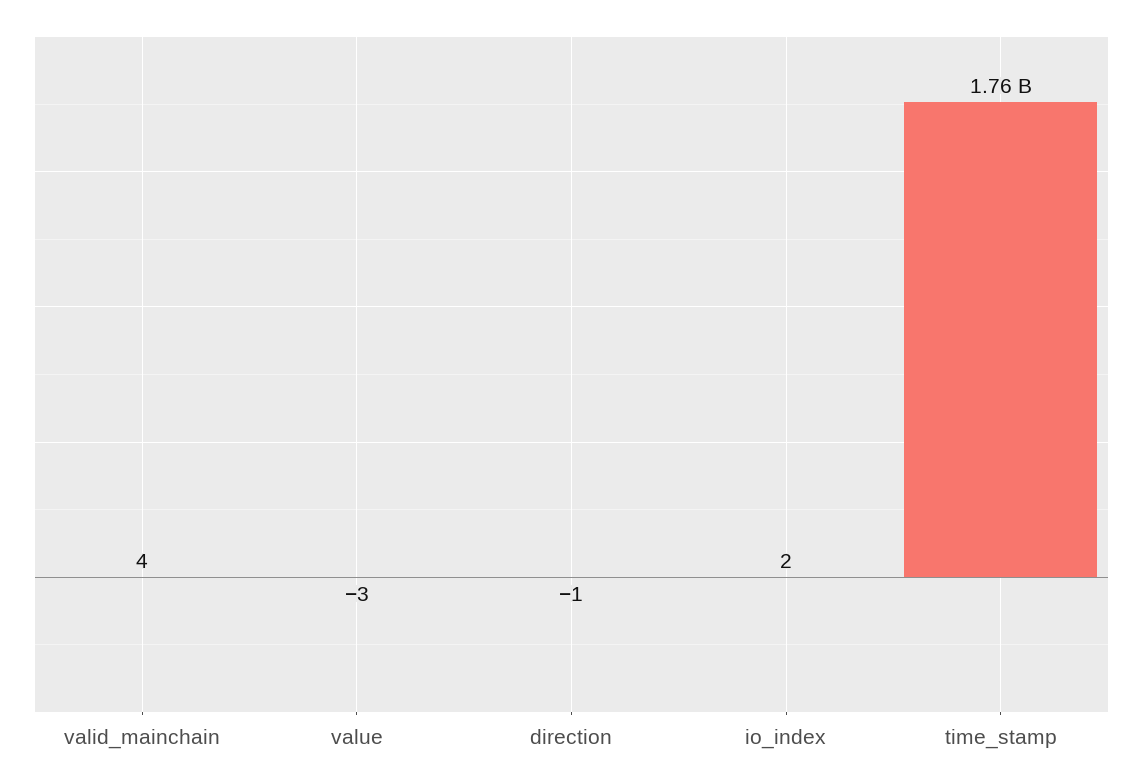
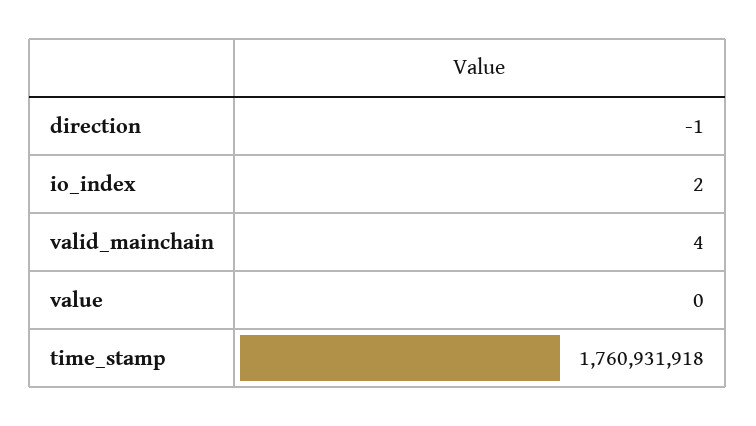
  {
    "valid_mainchain": 4,
-   "value": -3,
+   "value": 0,
    "direction": -1,
    "io_index": 2,
    "time_stamp": 1760931918
  }

